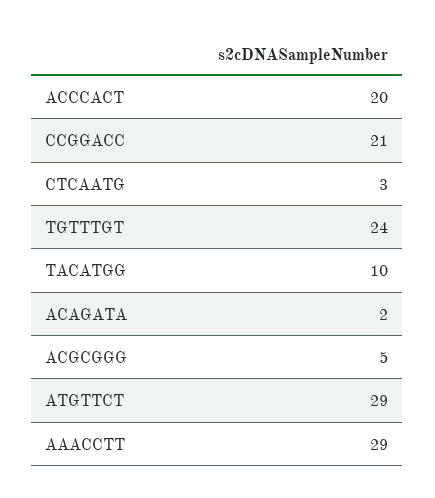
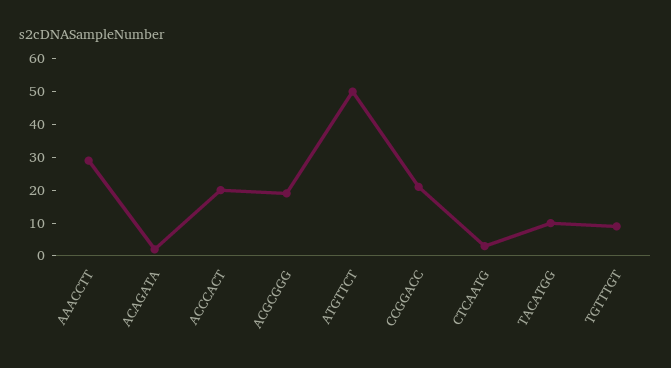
  {
    "ACCCACT": 20,
    "CCGGACC": 21,
    "CTCAATG": 3,
-   "TGTTTGT": 24,
+   "TGTTTGT": 10,
    "TACATGG": 10,
    "ACAGATA": 2,
-   "ACGCGGG": 5,
+   "ACGCGGG": 20,
-   "ATGTTCT": 29,
+   "ATGTTCT": 50,
    "AAACCTT": 29
  }

